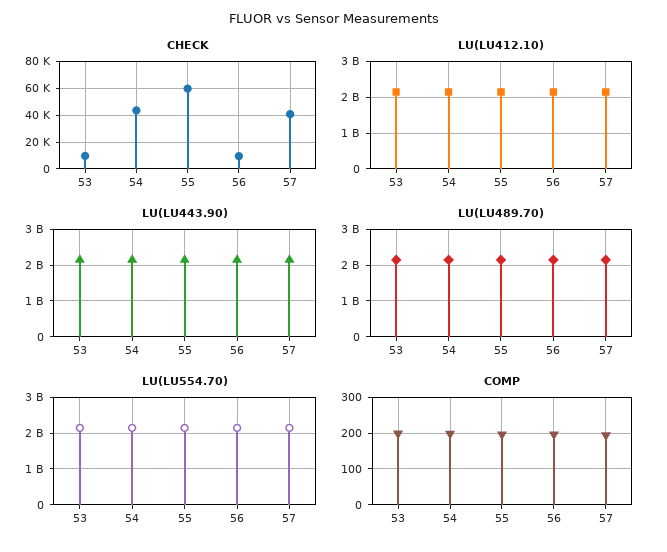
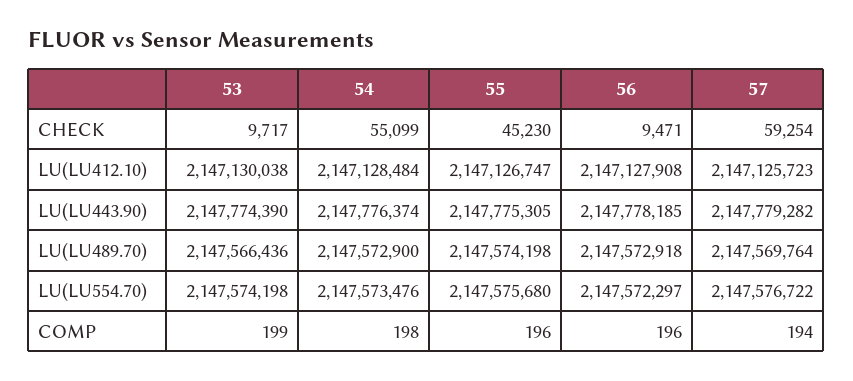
  {
    "CHECK": {
      "53": 9717,
-     "54": 45000,
+     "54": 55099,
-     "55": 60000,
+     "55": 45230,
      "56": 9471,
-     "57": 40000
+     "57": 59254
    },
    "LU(LU412.10)": {
      "53": 2147130038,
      "54": 2147128484,
      "55": 2147126747,
      "56": 2147127908,
      "57": 2147125723
    },
    "LU(LU443.90)": {
      "53": 2147774390,
      "54": 2147776374,
      "55": 2147775305,
      "56": 2147778185,
      "57": 2147779282
    },
    "LU(LU489.70)": {
      "53": 2147566436,
      "54": 2147572900,
      "55": 2147574198,
      "56": 2147572918,
      "57": 2147569764
    },
    "LU(LU554.70)": {
      "53": 2147574198,
      "54": 2147573476,
      "55": 2147575680,
      "56": 2147572297,
      "57": 2147576722
    },
    "COMP": {
      "53": 199,
      "54": 198,
      "55": 196,
      "56": 196,
      "57": 194
    }
  }

